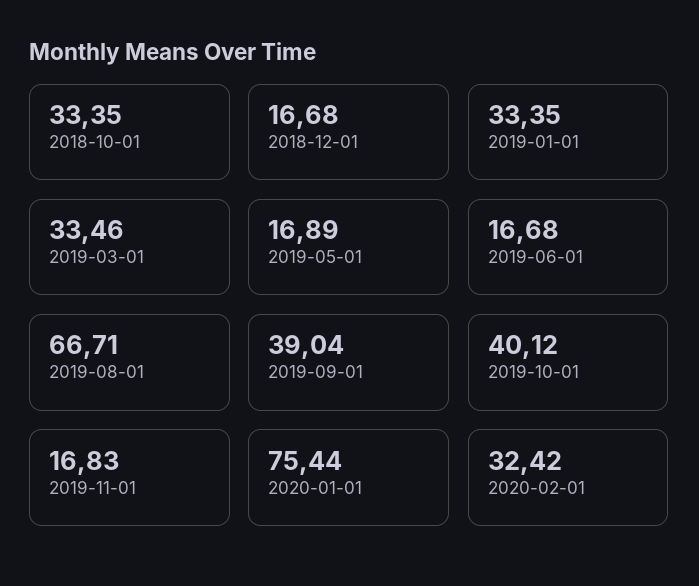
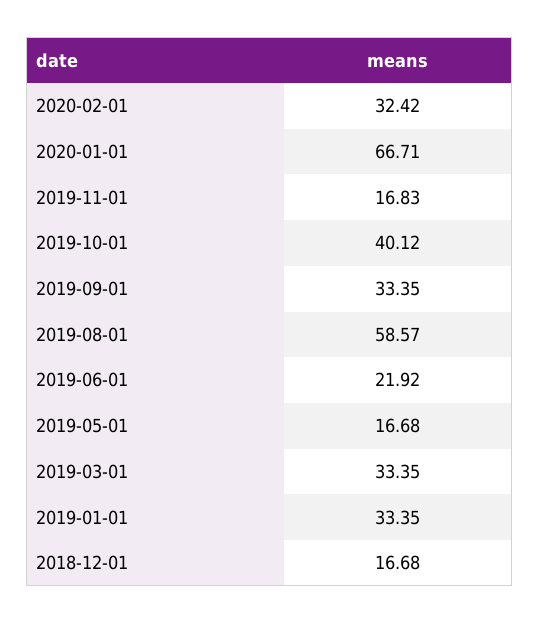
  {
-   "2018-10-01": 33.35,
    "2018-12-01": 16.68,
    "2019-01-01": 33.35,
-   "2019-03-01": 33.46,
+   "2019-03-01": 33.35,
-   "2019-05-01": 16.89,
+   "2019-05-01": 16.68,
-   "2019-06-01": 16.68,
+   "2019-06-01": 21.92,
-   "2019-08-01": 66.71,
+   "2019-08-01": 58.57,
-   "2019-09-01": 39.04,
+   "2019-09-01": 33.35,
    "2019-10-01": 40.12,
    "2019-11-01": 16.83,
-   "2020-01-01": 75.44,
+   "2020-01-01": 66.71,
    "2020-02-01": 32.42
  }

